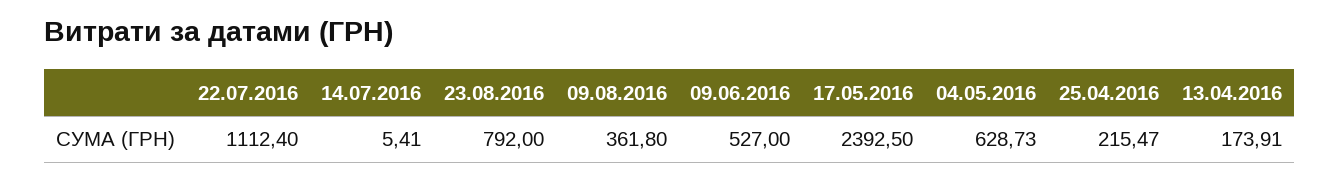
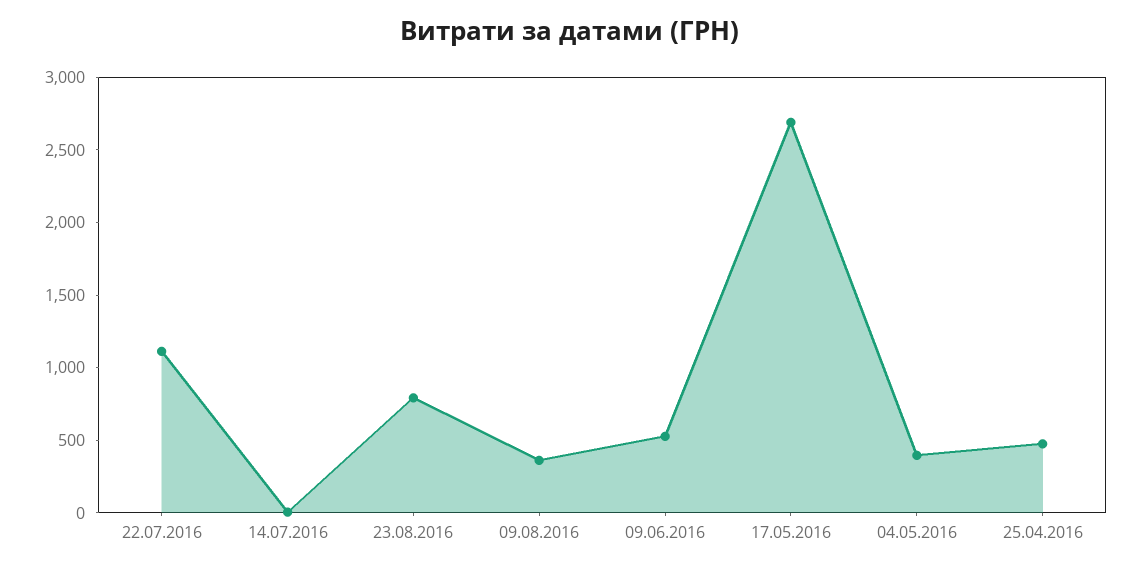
  {
    "22.07.2016": 1112.4,
    "14.07.2016": 5.41,
    "23.08.2016": 792,
    "09.08.2016": 361.8,
    "09.06.2016": 527,
-   "17.05.2016": 2392.5,
+   "17.05.2016": 2700,
-   "04.05.2016": 628.73,
+   "04.05.2016": 400,
-   "25.04.2016": 215.47,
+   "25.04.2016": 500
-   "13.04.2016": 173.91
  }

